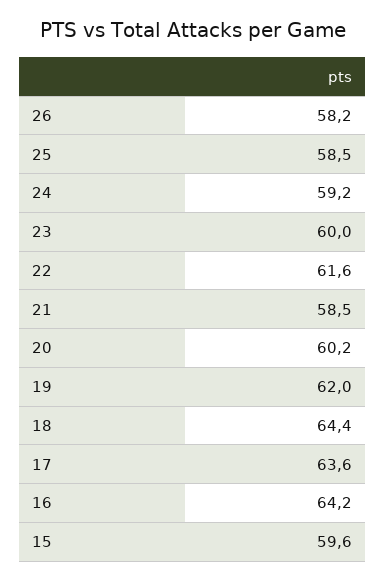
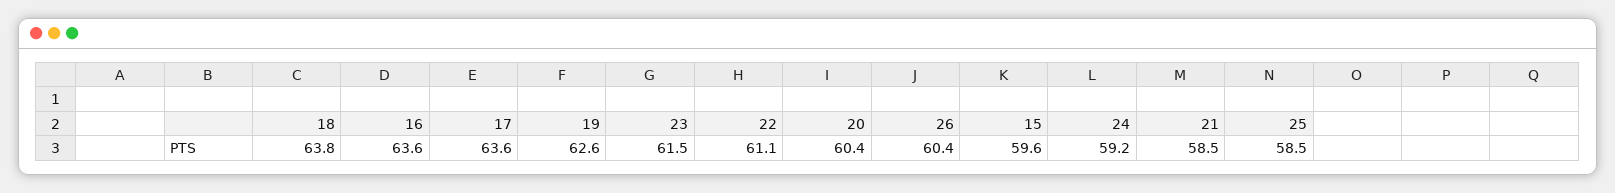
  {
-   "26": 58.2,
+   "26": 60.4,
    "25": 58.5,
    "24": 59.2,
-   "23": 60,
+   "23": 61.5,
-   "22": 61.6,
+   "22": 61.1,
    "21": 58.5,
-   "20": 60.2,
+   "20": 60.4,
-   "19": 62,
+   "19": 62.6,
-   "18": 64.4,
+   "18": 63.8,
    "17": 63.6,
-   "16": 64.2,
+   "16": 63.6,
    "15": 59.6
  }

